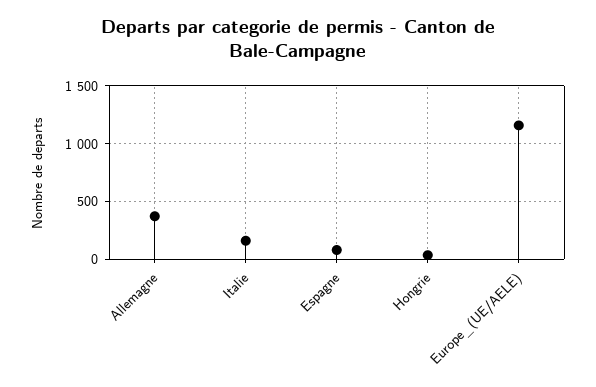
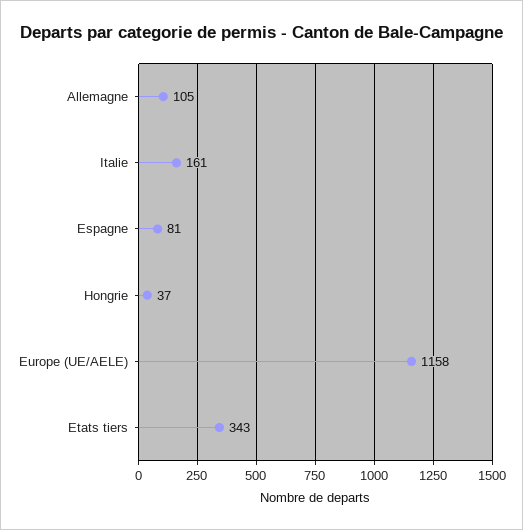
  {
-   "Allemagne": 400,
+   "Allemagne": 105,
    "Italie": 161,
    "Espagne": 81,
    "Hongrie": 37,
-   "Europe_(UE/AELE)": 1158
+   "Europe_(UE/AELE)": 1158,
+   "Etats tiers": 343
  }

